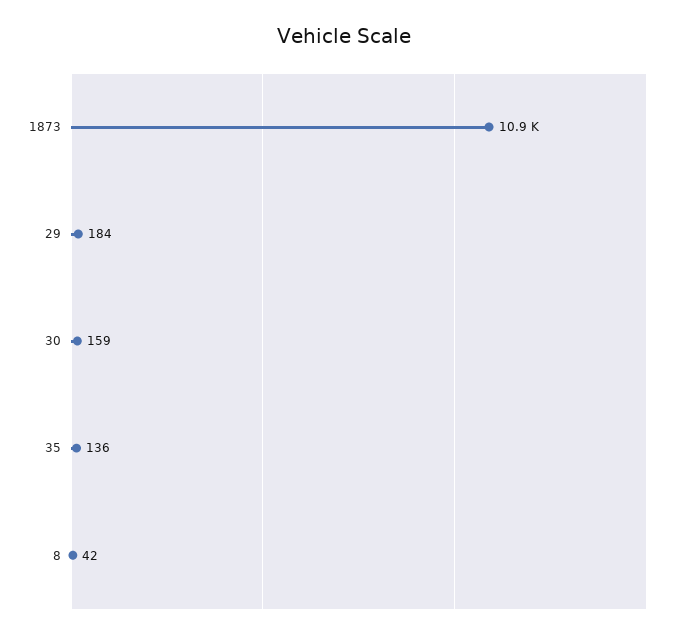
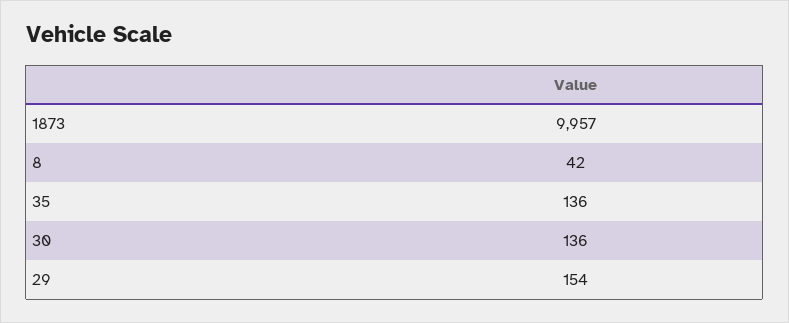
  {
-   "1873": 10900,
+   "1873": 9957,
-   "29": 184,
+   "29": 154,
-   "30": 159,
+   "30": 136,
    "35": 136,
    "8": 42
  }

